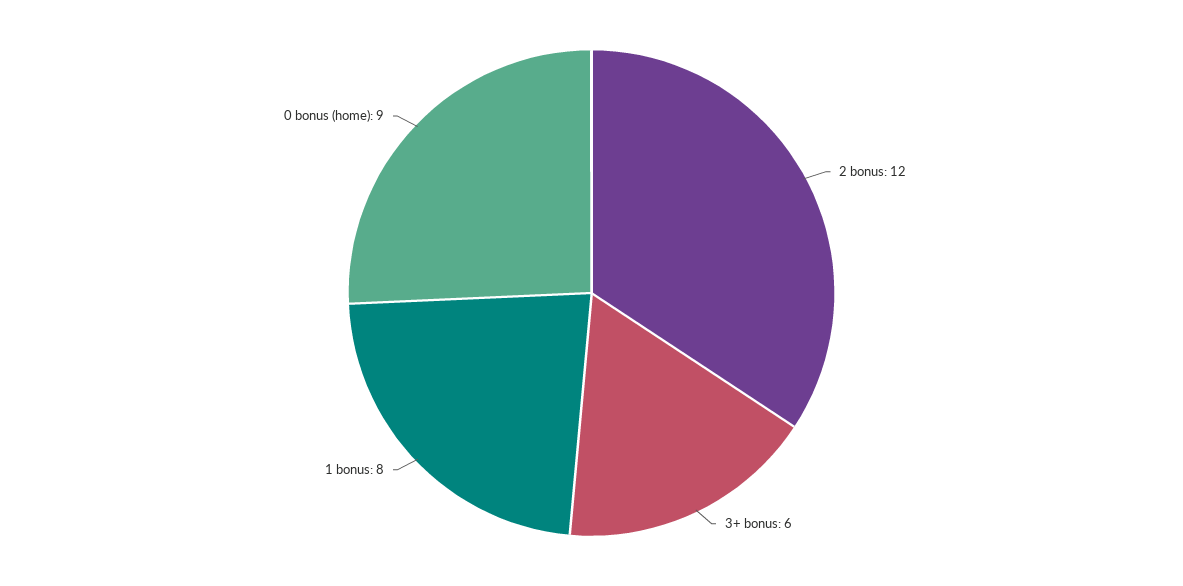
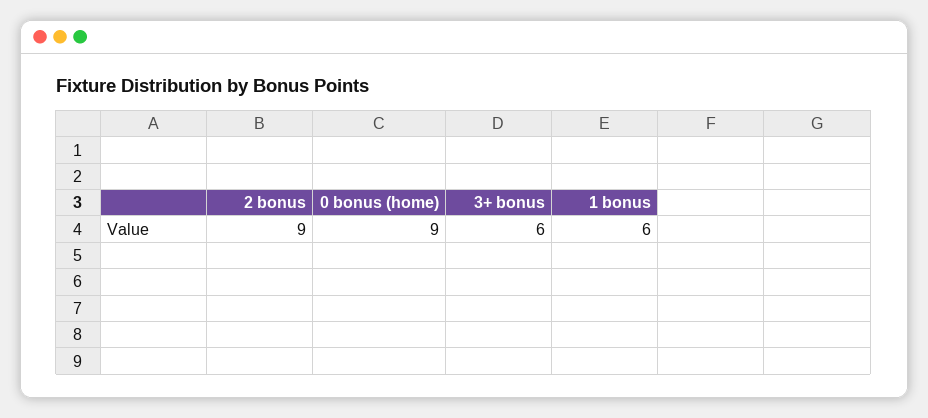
  {
-   "2 bonus": 12,
+   "2 bonus": 9,
    "3+ bonus": 6,
-   "1 bonus": 8,
+   "1 bonus": 6,
    "0 bonus (home)": 9
  }

